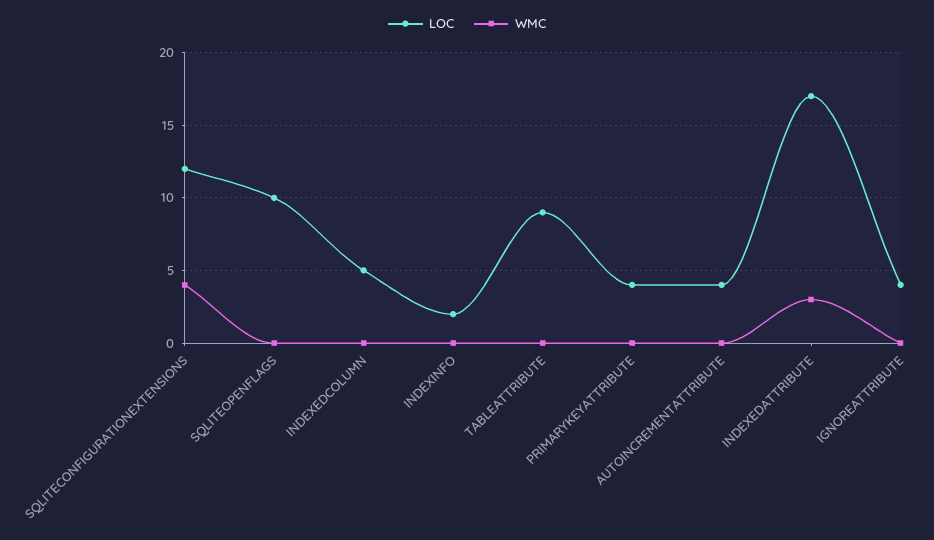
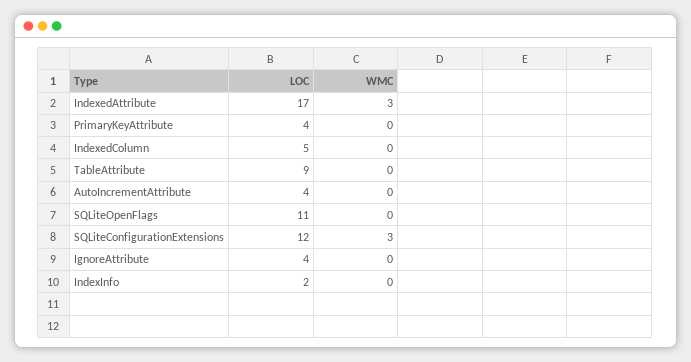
  {
    "LOC": {
      "SQLITECONFIGURATIONEXTENSIONS": 12,
-     "SQLITEOPENFLAGS": 10,
+     "SQLITEOPENFLAGS": 11,
      "INDEXEDCOLUMN": 5,
      "INDEXINFO": 2,
      "TABLEATTRIBUTE": 9,
      "PRIMARYKEYATTRIBUTE": 4,
      "AUTOINCREMENTATTRIBUTE": 4,
      "INDEXEDATTRIBUTE": 17,
      "IGNOREATTRIBUTE": 4
    },
    "WMC": {
-     "SQLITECONFIGURATIONEXTENSIONS": 4,
+     "SQLITECONFIGURATIONEXTENSIONS": 3,
      "SQLITEOPENFLAGS": 0,
      "INDEXEDCOLUMN": 0,
      "INDEXINFO": 0,
      "TABLEATTRIBUTE": 0,
      "PRIMARYKEYATTRIBUTE": 0,
      "AUTOINCREMENTATTRIBUTE": 0,
      "INDEXEDATTRIBUTE": 3,
      "IGNOREATTRIBUTE": 0
    }
  }

